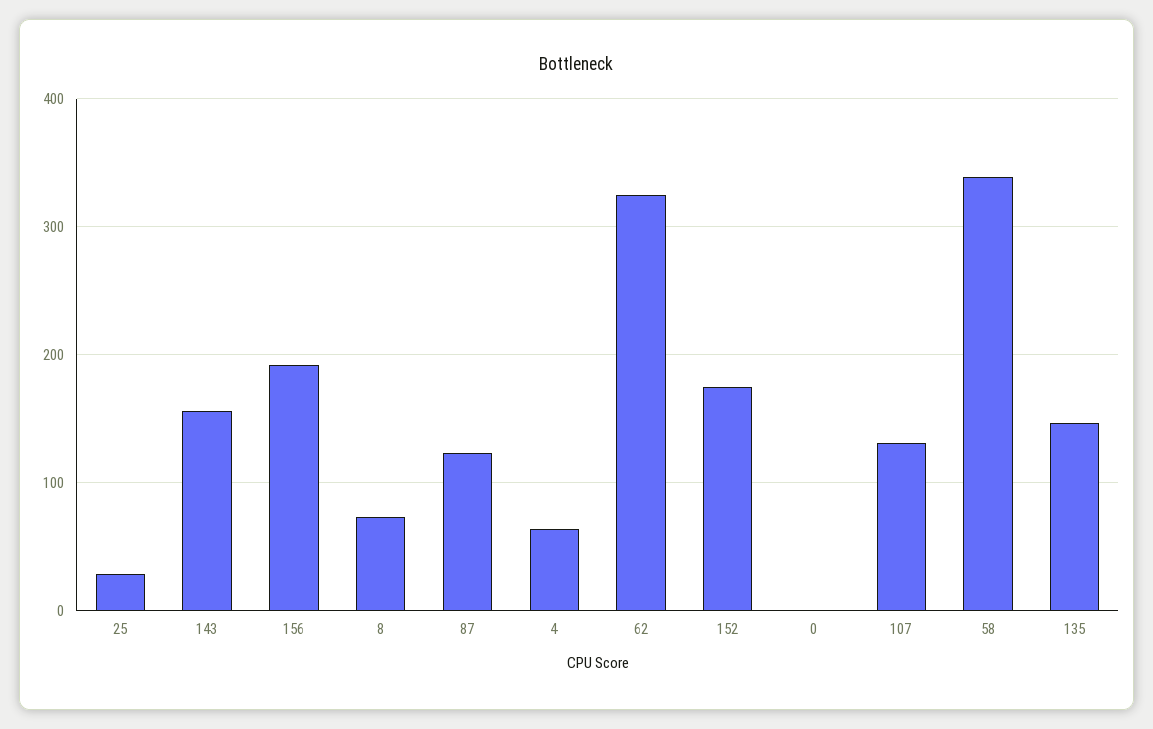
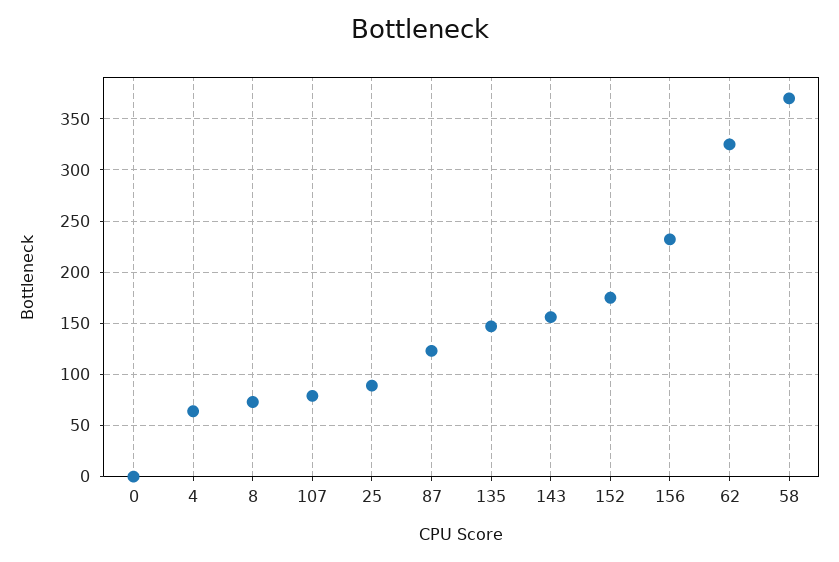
  {
-   "25": 30,
+   "25": 90,
    "143": 160,
-   "156": 190,
+   "156": 230,
    "8": 70,
    "87": 120,
    "4": 60,
    "62": 330,
    "152": 180,
    "0": 0,
-   "107": 130,
+   "107": 80,
-   "58": 340,
+   "58": 370,
    "135": 150
  }

